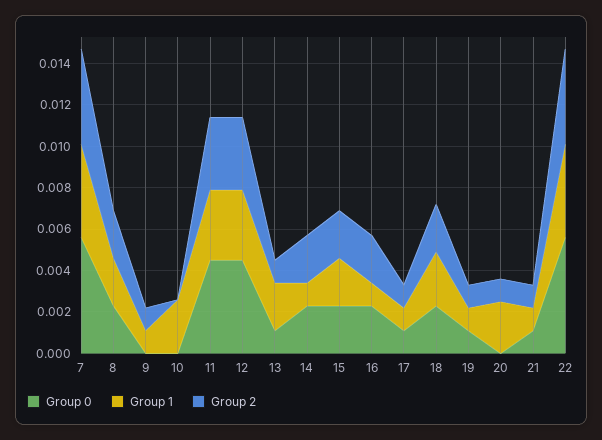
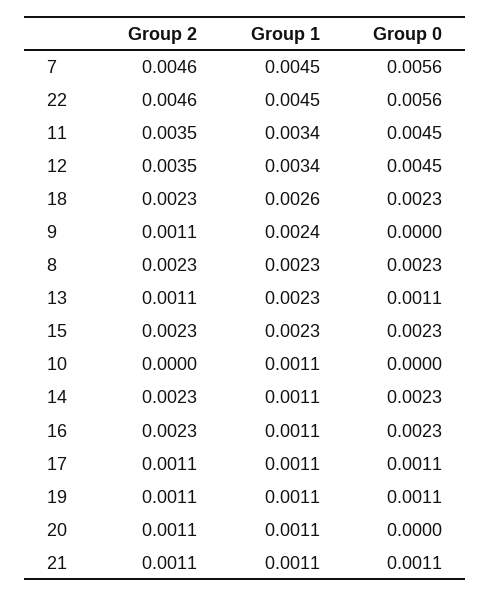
  {
    "Group 0": {
      "7": 0.0056,
      "8": 0.0023,
      "9": 0,
      "10": 0,
      "11": 0.0045,
      "12": 0.0045,
      "13": 0.0011,
      "14": 0.0023,
      "15": 0.0023,
      "16": 0.0023,
      "17": 0.0011,
      "18": 0.0023,
      "19": 0.0011,
      "20": 0,
      "21": 0.0011,
      "22": 0.0056
    },
    "Group 1": {
      "7": 0.0045,
      "8": 0.0023,
-     "9": 0.001,
+     "9": 0.0024,
-     "10": 0.0025,
+     "10": 0.0011,
      "11": 0.0034,
      "12": 0.0034,
      "13": 0.0023,
      "14": 0.0011,
      "15": 0.0023,
      "16": 0.0011,
      "17": 0.0011,
      "18": 0.0026,
      "19": 0.0011,
-     "20": 0.0025,
+     "20": 0.0011,
      "21": 0.0011,
      "22": 0.0045
    },
    "Group 2": {
      "7": 0.0046,
      "8": 0.0023,
      "9": 0.0011,
      "10": 0,
      "11": 0.0035,
      "12": 0.0035,
      "13": 0.0011,
      "14": 0.0023,
      "15": 0.0023,
      "16": 0.0023,
      "17": 0.0011,
      "18": 0.0023,
      "19": 0.0011,
      "20": 0.0011,
      "21": 0.0011,
      "22": 0.0046
    }
  }

